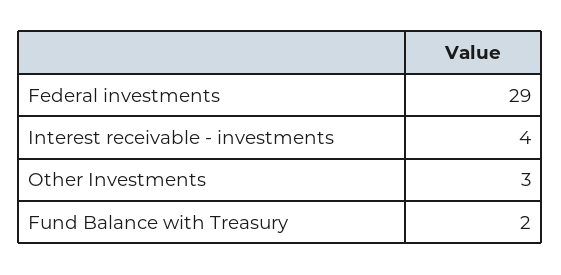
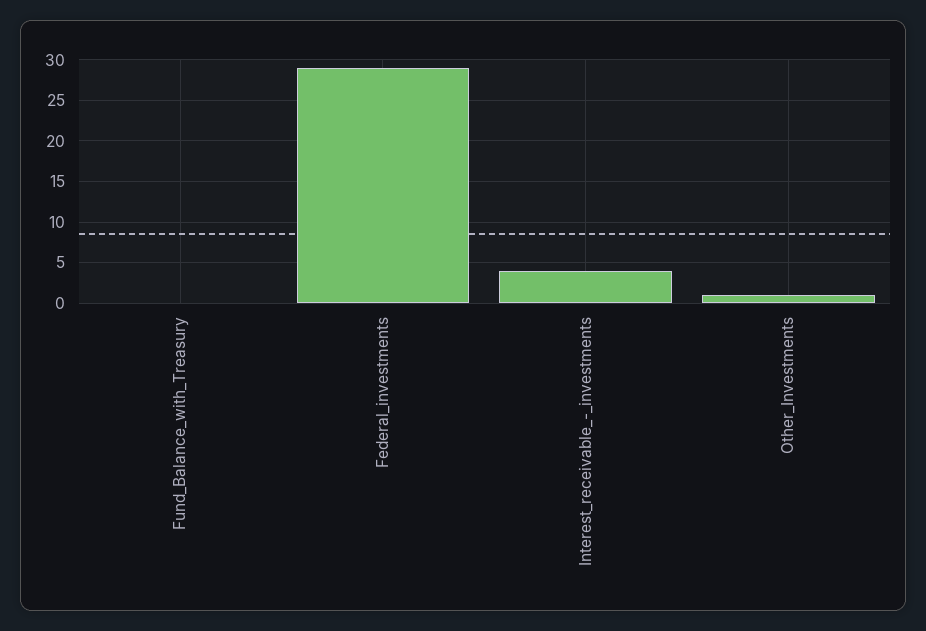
  {
    "Federal investments": 29,
    "Interest receivable - investments": 4,
-   "Other Investments": 3,
+   "Other Investments": 1,
-   "Fund Balance with Treasury": 2
+   "Fund Balance with Treasury": 0
  }

